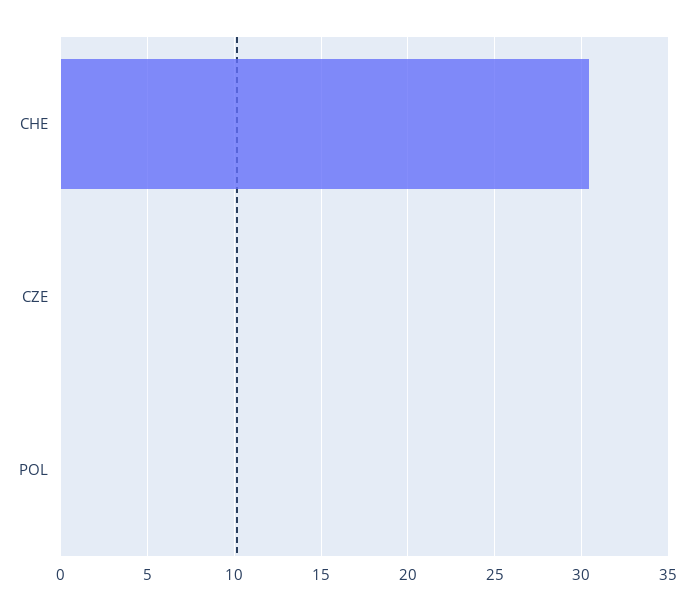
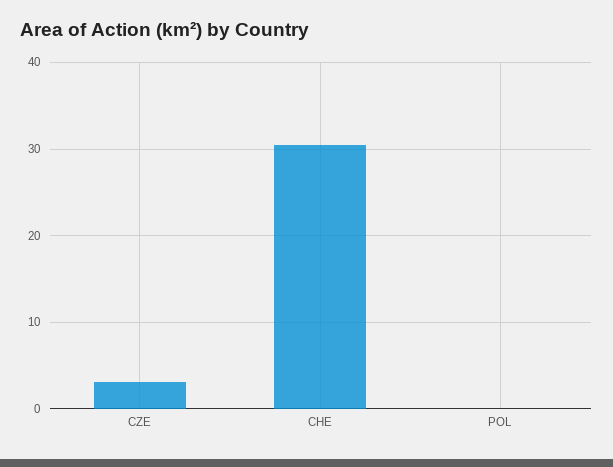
  {
    "CHE": 30.5,
-   "CZE": 0,
+   "CZE": 3,
    "POL": 0
  }

